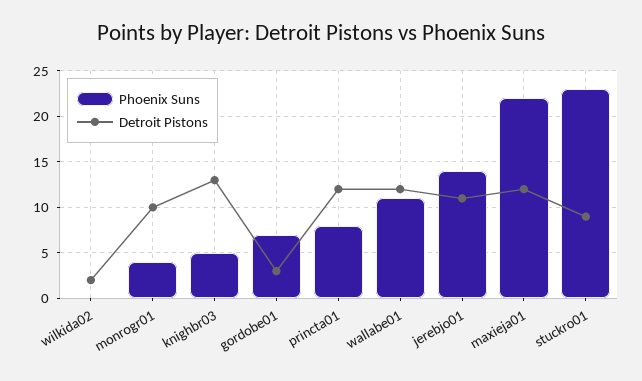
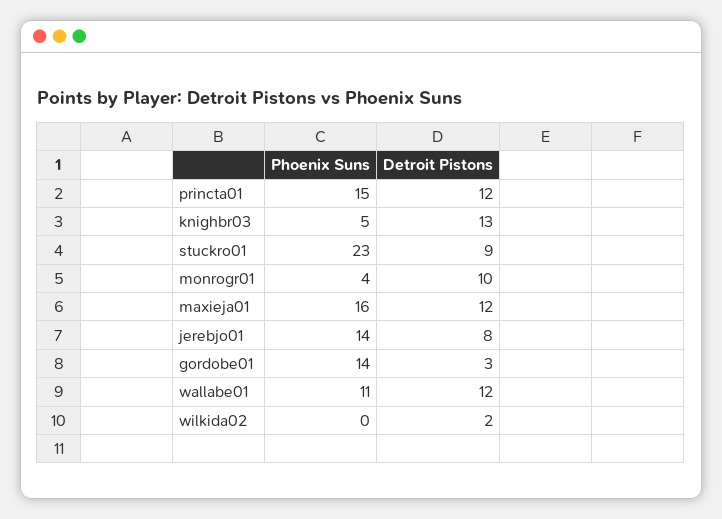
  {
    "Phoenix Suns": {
      "wilkida02": 0,
      "monrogr01": 4,
      "knighbr03": 5,
-     "gordobe01": 7,
+     "gordobe01": 14,
-     "princta01": 8,
+     "princta01": 15,
      "wallabe01": 11,
      "jerebjo01": 14,
-     "maxieja01": 22,
+     "maxieja01": 16,
      "stuckro01": 23
    },
    "Detroit Pistons": {
      "wilkida02": 2,
      "monrogr01": 10,
      "knighbr03": 13,
      "gordobe01": 3,
      "princta01": 12,
      "wallabe01": 12,
-     "jerebjo01": 11,
+     "jerebjo01": 8,
      "maxieja01": 12,
      "stuckro01": 9
    }
  }

